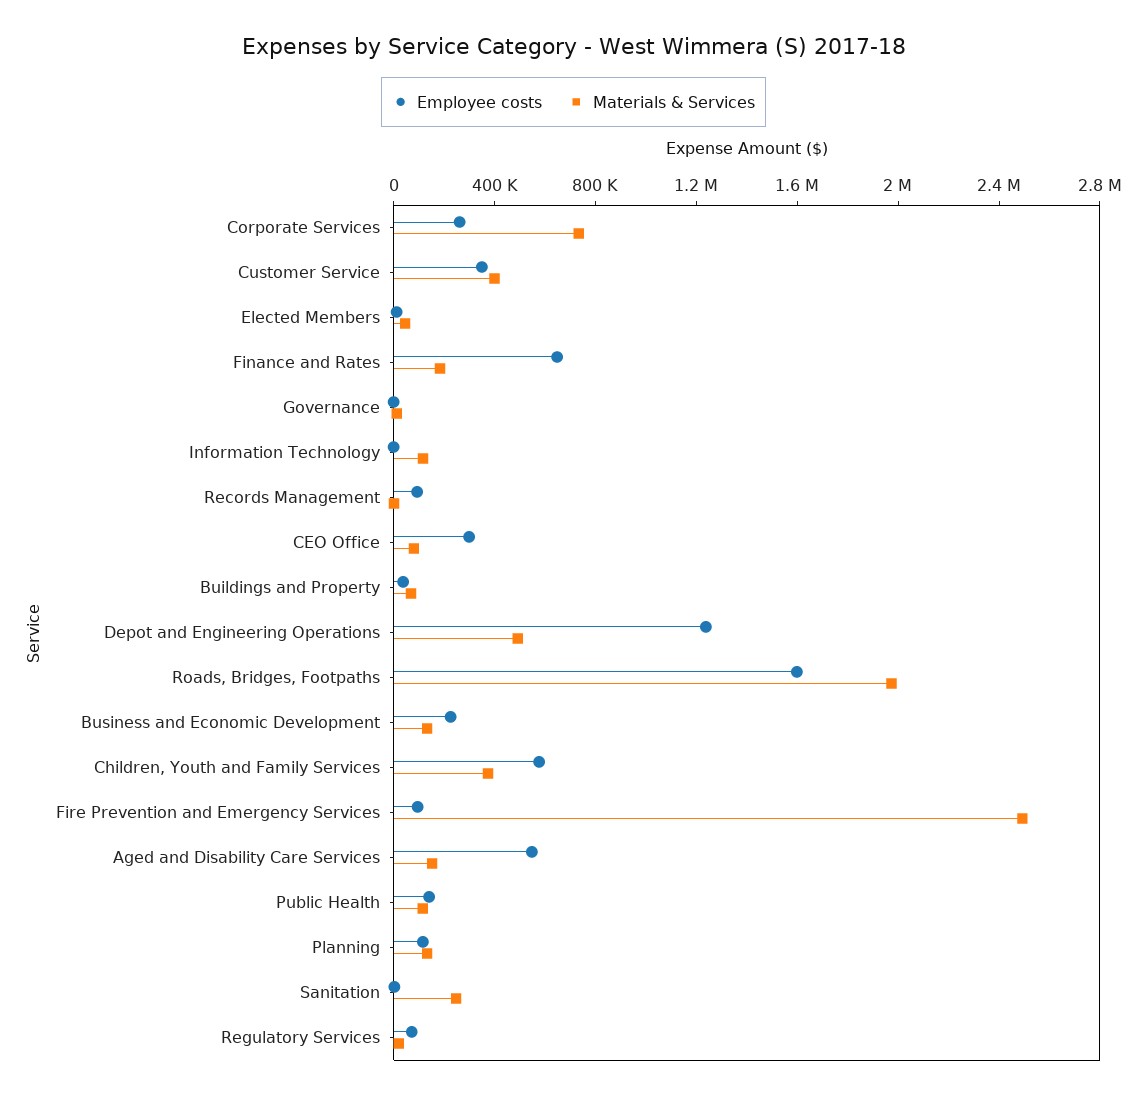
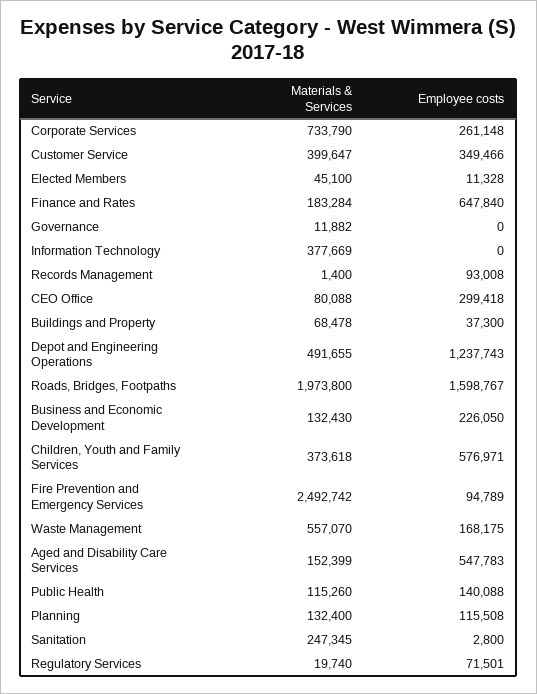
  {
    "Employee costs": {
      "Corporate Services": 261148,
      "Customer Service": 349466,
      "Elected Members": 11328,
      "Finance and Rates": 647840,
      "Governance": 0,
      "Information Technology": 0,
      "Records Management": 93008,
      "CEO Office": 299418,
      "Buildings and Property": 37300,
      "Depot and Engineering Operations": 1237743,
      "Roads, Bridges, Footpaths": 1598767,
      "Business and Economic Development": 226050,
      "Children, Youth and Family Services": 576971,
      "Fire Prevention and Emergency Services": 94789,
      "Aged and Disability Care Services": 547783,
      "Public Health": 140088,
      "Planning": 115508,
      "Sanitation": 2800,
-     "Regulatory Services": 71501
+     "Regulatory Services": 71501,
+     "Waste Management": 168175
    },
    "Materials & Services": {
      "Corporate Services": 733790,
      "Customer Service": 399647,
      "Elected Members": 45100,
      "Finance and Rates": 183284,
      "Governance": 11882,
-     "Information Technology": 100000,
+     "Information Technology": 377669,
      "Records Management": 1400,
      "CEO Office": 80088,
      "Buildings and Property": 68478,
      "Depot and Engineering Operations": 491655,
      "Roads, Bridges, Footpaths": 1973800,
      "Business and Economic Development": 132430,
      "Children, Youth and Family Services": 373618,
      "Fire Prevention and Emergency Services": 2492742,
      "Aged and Disability Care Services": 152399,
      "Public Health": 115260,
      "Planning": 132400,
      "Sanitation": 247345,
-     "Regulatory Services": 19740
+     "Regulatory Services": 19740,
+     "Waste Management": 557070
    }
  }

